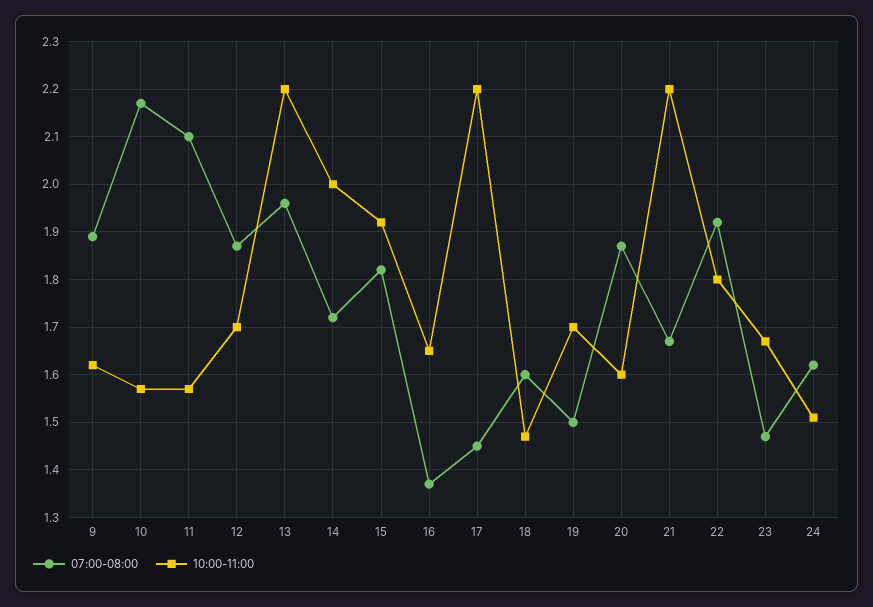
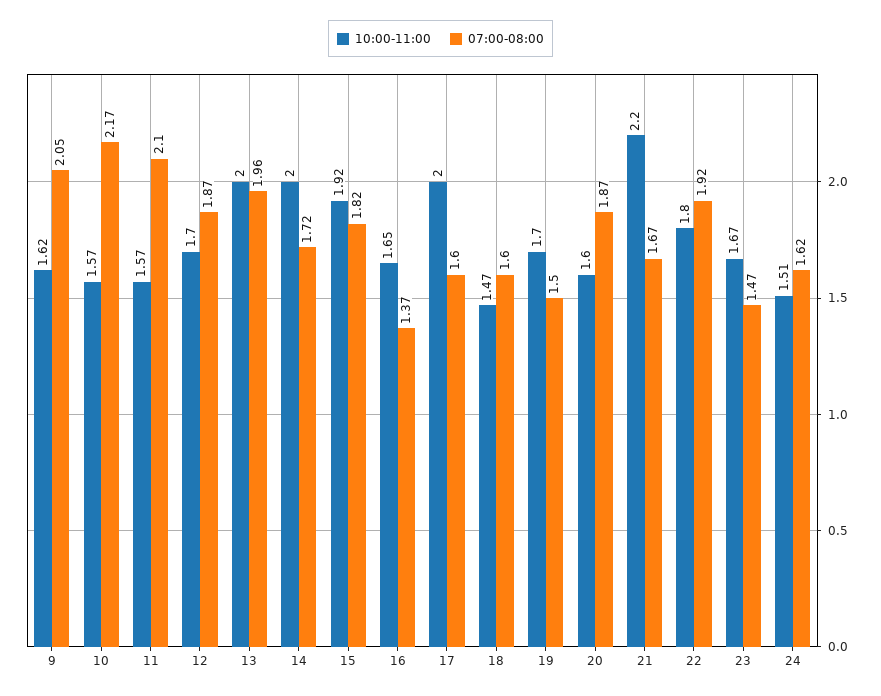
  {
    "07:00-08:00": {
-     "9": 1.9,
+     "9": 2.05,
      "10": 2.17,
      "11": 2.1,
      "12": 1.87,
      "13": 1.96,
      "14": 1.72,
      "15": 1.82,
      "16": 1.37,
-     "17": 1.45,
+     "17": 1.6,
      "18": 1.6,
      "19": 1.5,
      "20": 1.87,
      "21": 1.67,
      "22": 1.92,
      "23": 1.47,
      "24": 1.62
    },
    "10:00-11:00": {
      "9": 1.62,
      "10": 1.57,
      "11": 1.57,
      "12": 1.7,
-     "13": 2.2,
+     "13": 2,
      "14": 2,
      "15": 1.92,
      "16": 1.65,
-     "17": 2.2,
+     "17": 2,
      "18": 1.47,
      "19": 1.7,
      "20": 1.6,
      "21": 2.2,
      "22": 1.8,
      "23": 1.67,
      "24": 1.51
    }
  }

